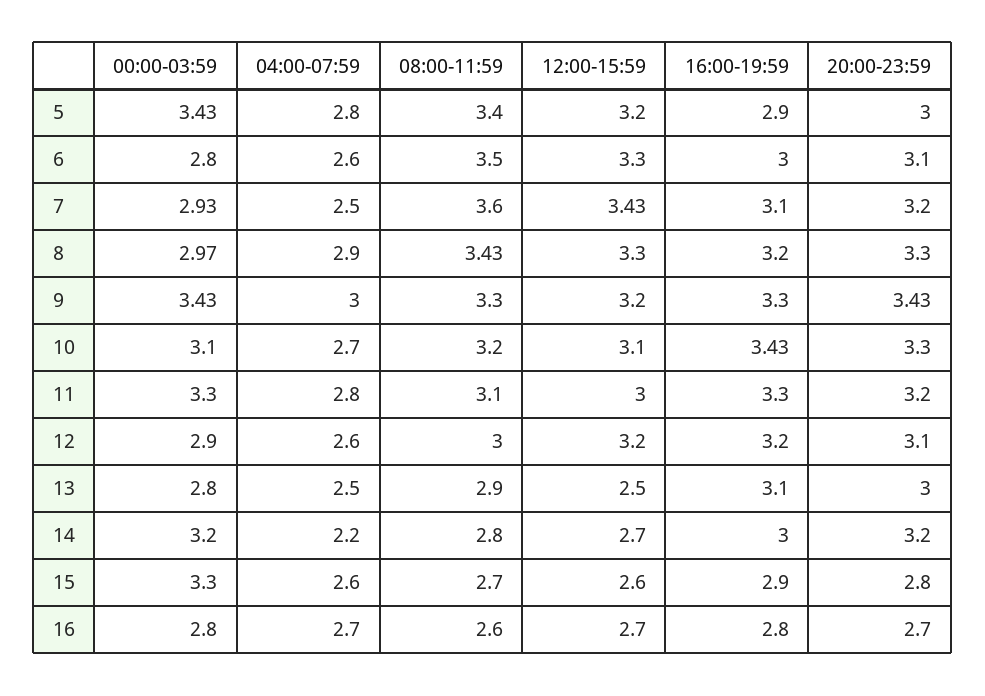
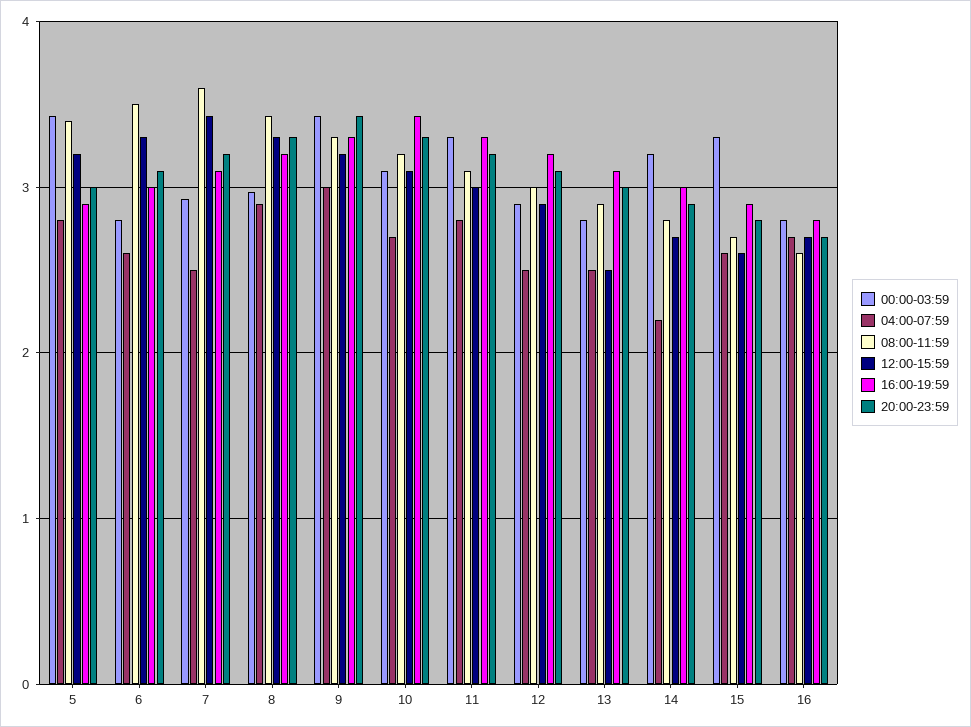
  {
    "00:00-03:59": {
      "5": 3.43,
      "6": 2.8,
      "7": 2.93,
      "8": 2.97,
      "9": 3.43,
      "10": 3.1,
      "11": 3.3,
      "12": 2.9,
      "13": 2.8,
      "14": 3.2,
      "15": 3.3,
      "16": 2.8
    },
    "04:00-07:59": {
      "5": 2.8,
      "6": 2.6,
      "7": 2.5,
      "8": 2.9,
      "9": 3,
      "10": 2.7,
      "11": 2.8,
-     "12": 2.6,
+     "12": 2.5,
      "13": 2.5,
      "14": 2.2,
      "15": 2.6,
      "16": 2.7
    },
    "08:00-11:59": {
      "5": 3.4,
      "6": 3.5,
      "7": 3.6,
      "8": 3.43,
      "9": 3.3,
      "10": 3.2,
      "11": 3.1,
      "12": 3,
      "13": 2.9,
      "14": 2.8,
      "15": 2.7,
      "16": 2.6
    },
    "12:00-15:59": {
      "5": 3.2,
      "6": 3.3,
      "7": 3.43,
      "8": 3.3,
      "9": 3.2,
      "10": 3.1,
      "11": 3,
-     "12": 3.2,
+     "12": 2.9,
      "13": 2.5,
      "14": 2.7,
      "15": 2.6,
      "16": 2.7
    },
    "16:00-19:59": {
      "5": 2.9,
      "6": 3,
      "7": 3.1,
      "8": 3.2,
      "9": 3.3,
      "10": 3.43,
      "11": 3.3,
      "12": 3.2,
      "13": 3.1,
      "14": 3,
      "15": 2.9,
      "16": 2.8
    },
    "20:00-23:59": {
      "5": 3,
      "6": 3.1,
      "7": 3.2,
      "8": 3.3,
      "9": 3.43,
      "10": 3.3,
      "11": 3.2,
      "12": 3.1,
      "13": 3,
-     "14": 3.2,
+     "14": 2.9,
      "15": 2.8,
      "16": 2.7
    }
  }

